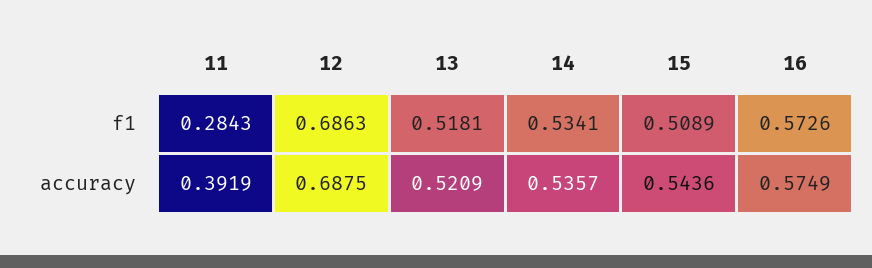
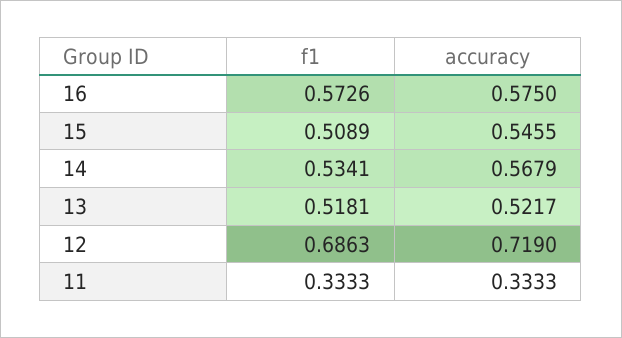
  {
    "11": {
-     "f1": 0.2843,
+     "f1": 0.3333,
-     "accuracy": 0.3919
+     "accuracy": 0.3333
    },
    "12": {
      "f1": 0.6863,
-     "accuracy": 0.6875
+     "accuracy": 0.719
    },
    "13": {
      "f1": 0.5181,
-     "accuracy": 0.5209
+     "accuracy": 0.5217
    },
    "14": {
      "f1": 0.5341,
-     "accuracy": 0.5357
+     "accuracy": 0.5679
    },
    "15": {
      "f1": 0.5089,
-     "accuracy": 0.5436
+     "accuracy": 0.5455
    },
    "16": {
      "f1": 0.5726,
-     "accuracy": 0.5749
+     "accuracy": 0.575
    }
  }

